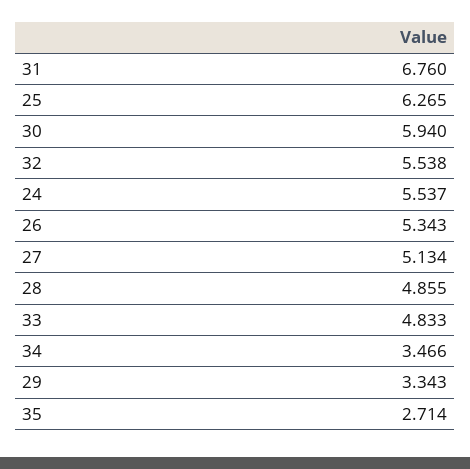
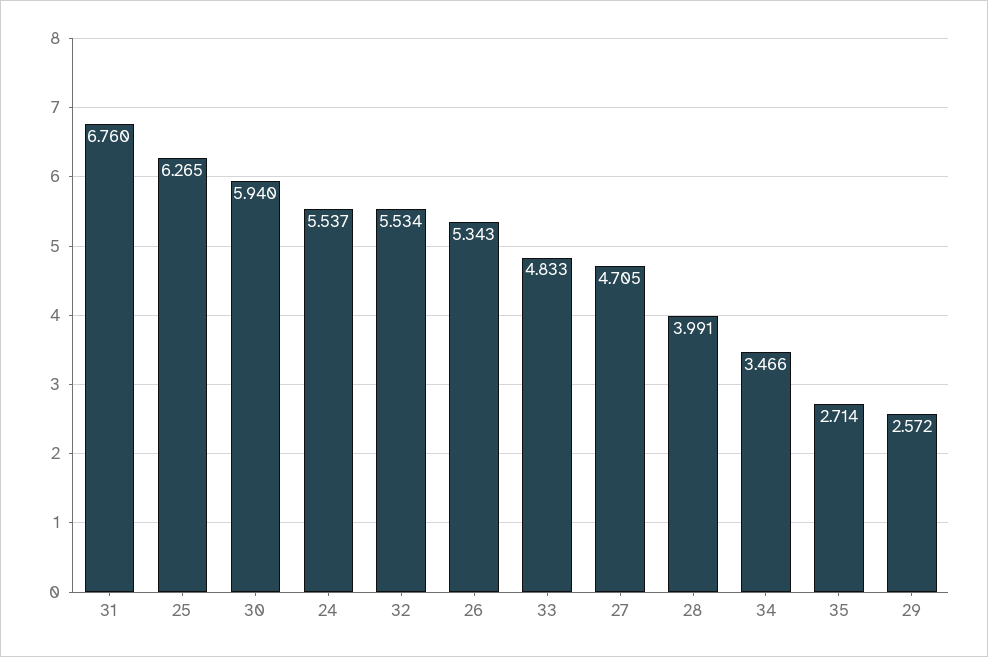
  {
    "31": 6.76,
    "25": 6.265,
    "30": 5.94,
-   "32": 5.538,
+   "32": 5.534,
    "24": 5.537,
    "26": 5.343,
-   "27": 5.134,
+   "27": 4.705,
-   "28": 4.855,
+   "28": 3.991,
    "33": 4.833,
    "34": 3.466,
-   "29": 3.343,
+   "29": 2.572,
    "35": 2.714
  }

